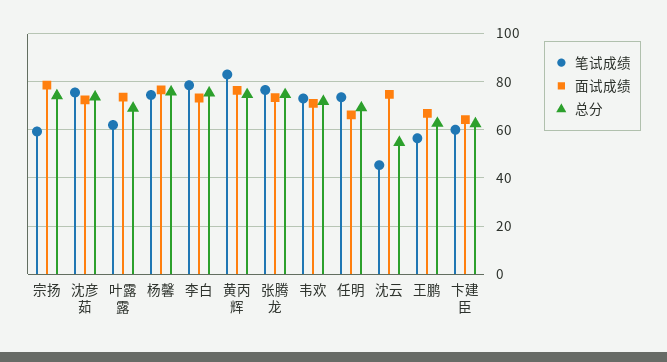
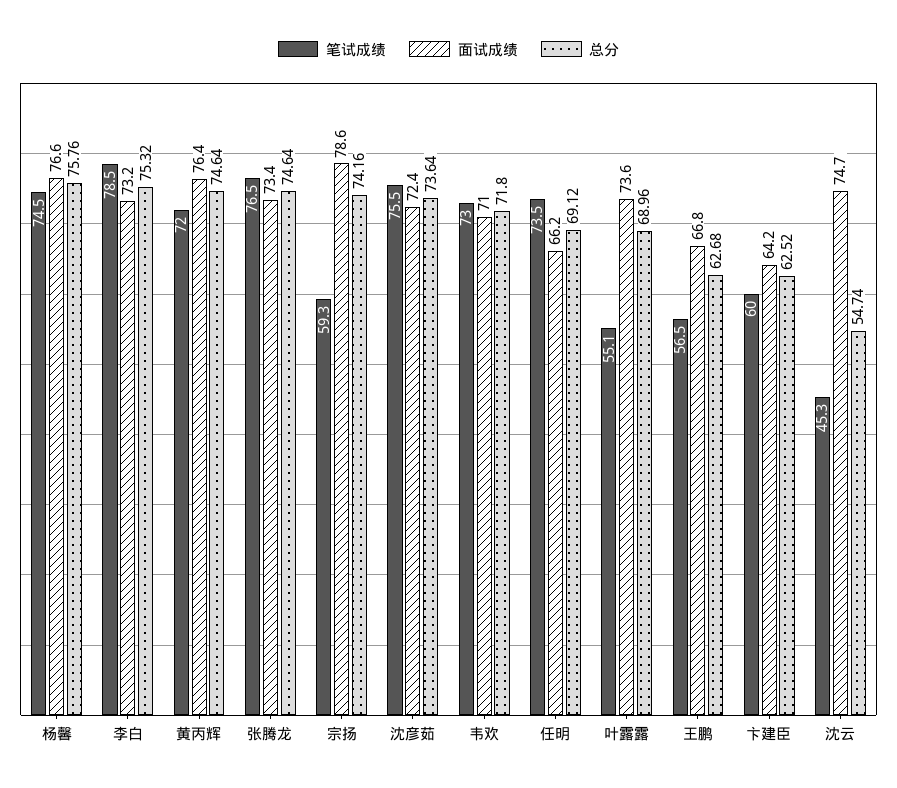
  {
    "笔试成绩": {
      "宗扬": 59.3,
      "沈彦茹": 75.5,
-     "叶露露": 62.5,
+     "叶露露": 55.1,
      "杨馨": 74.5,
      "李白": 78.5,
-     "黄丙辉": 82.5,
+     "黄丙辉": 72,
      "张腾龙": 76.5,
      "韦欢": 73,
      "任明": 73.5,
      "沈云": 45.3,
      "王鹏": 56.5,
      "卞建臣": 60
    },
    "面试成绩": {
      "宗扬": 78.6,
      "沈彦茹": 72.4,
      "叶露露": 73.6,
      "杨馨": 76.6,
      "李白": 73.2,
      "黄丙辉": 76.4,
      "张腾龙": 73.4,
      "韦欢": 71,
      "任明": 66.2,
      "沈云": 74.7,
      "王鹏": 66.8,
      "卞建臣": 64.2
    },
    "总分": {
      "宗扬": 74.16,
      "沈彦茹": 73.64,
      "叶露露": 68.96,
      "杨馨": 75.76,
      "李白": 75.32,
      "黄丙辉": 74.64,
      "张腾龙": 74.64,
      "韦欢": 71.8,
      "任明": 69.12,
      "沈云": 54.74,
      "王鹏": 62.68,
      "卞建臣": 62.52
    }
  }

